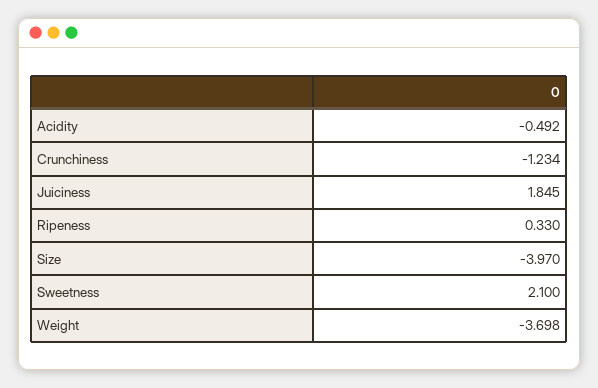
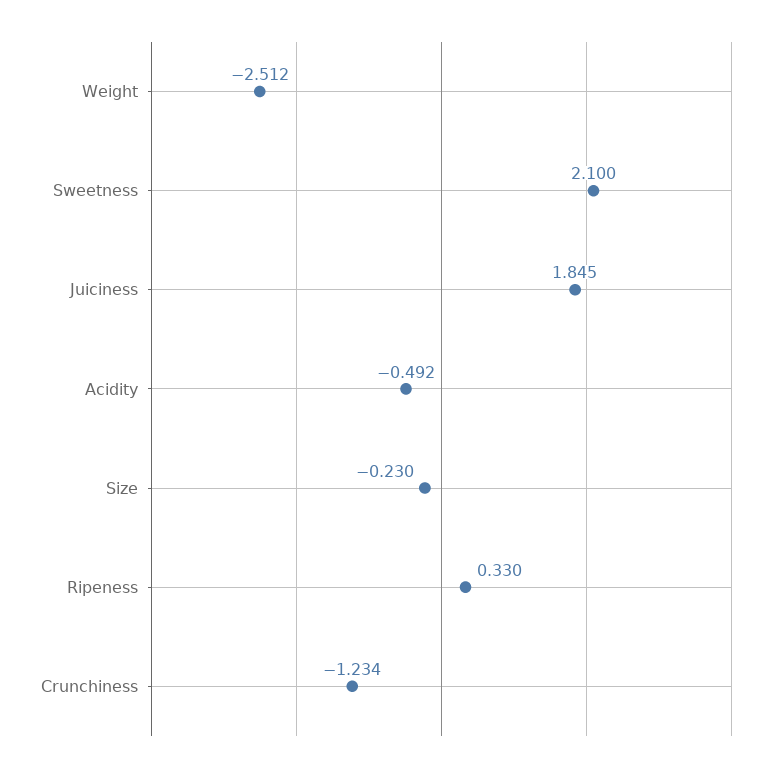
  {
    "Acidity": -0.492,
    "Crunchiness": -1.234,
    "Juiciness": 1.845,
    "Ripeness": 0.33,
-   "Size": -3.97,
+   "Size": -0.23,
    "Sweetness": 2.1,
-   "Weight": -3.698
+   "Weight": -2.512
  }

